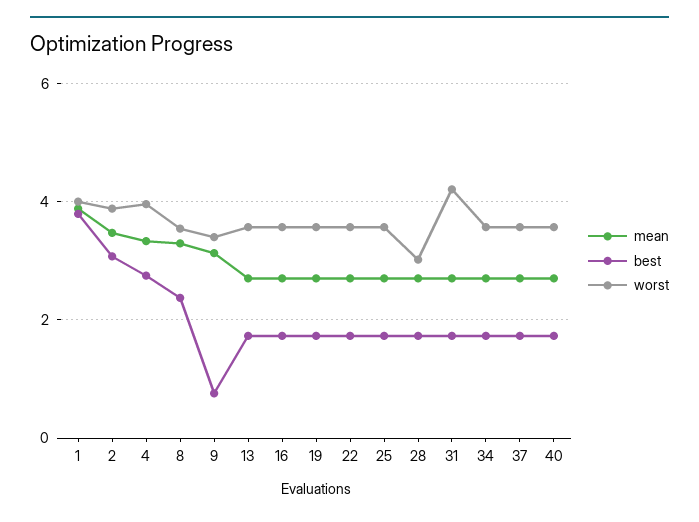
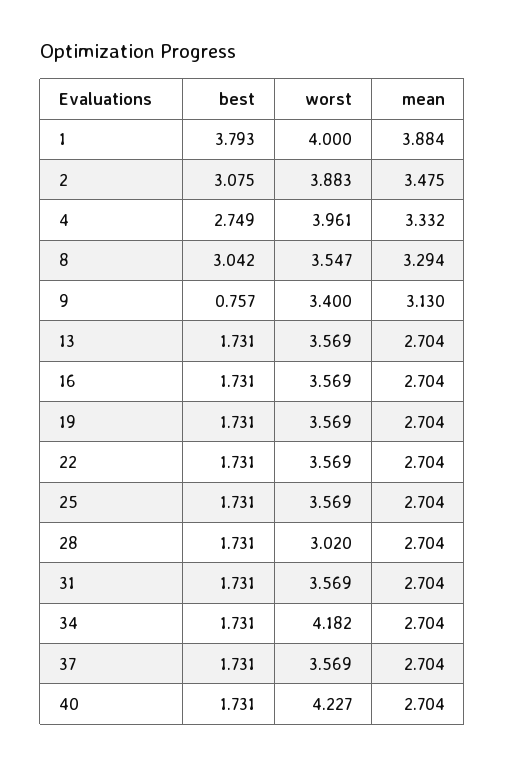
  {
    "mean": {
      "1": 3.884,
      "2": 3.475,
      "4": 3.332,
      "8": 3.294,
      "9": 3.13,
      "13": 2.704,
      "16": 2.704,
      "19": 2.704,
      "22": 2.704,
      "25": 2.704,
      "28": 2.704,
      "31": 2.704,
      "34": 2.704,
      "37": 2.704,
      "40": 2.704
    },
    "best": {
      "1": 3.793,
      "2": 3.075,
      "4": 2.749,
-     "8": 2.4,
+     "8": 3.042,
      "9": 0.757,
      "13": 1.731,
      "16": 1.731,
      "19": 1.731,
      "22": 1.731,
      "25": 1.731,
      "28": 1.731,
      "31": 1.731,
      "34": 1.731,
      "37": 1.731,
      "40": 1.731
    },
    "worst": {
      "1": 4,
      "2": 3.883,
      "4": 3.961,
      "8": 3.547,
      "9": 3.4,
      "13": 3.569,
      "16": 3.569,
      "19": 3.569,
      "22": 3.569,
      "25": 3.569,
      "28": 3.02,
-     "31": 4.2,
+     "31": 3.569,
-     "34": 3.6,
+     "34": 4.182,
      "37": 3.569,
-     "40": 3.6
+     "40": 4.227
    }
  }

